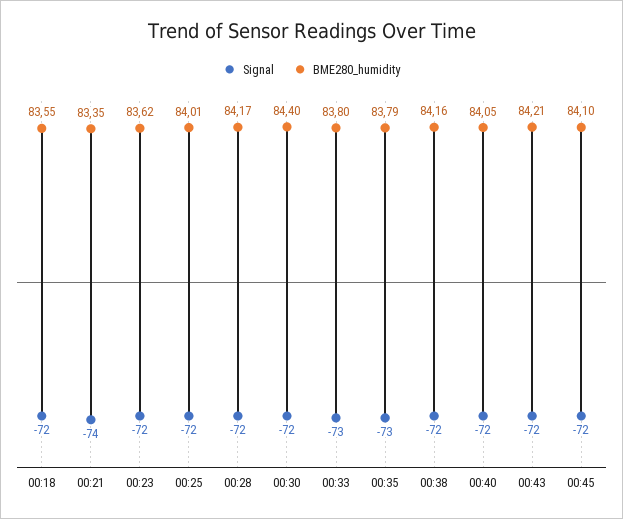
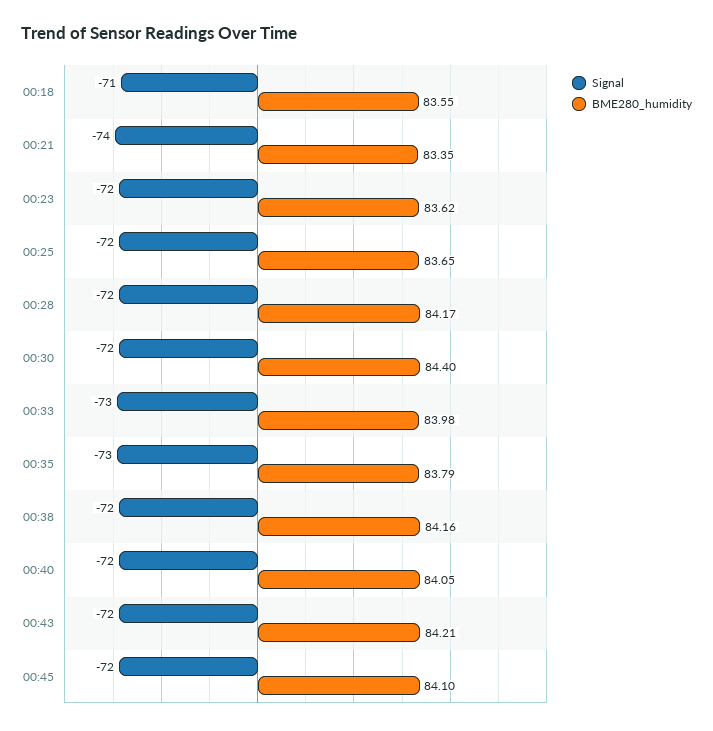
  {
    "Signal": {
-     "00:18": -72,
+     "00:18": -71,
      "00:21": -74,
      "00:23": -72,
      "00:25": -72,
      "00:28": -72,
      "00:30": -72,
      "00:33": -73,
      "00:35": -73,
      "00:38": -72,
      "00:40": -72,
      "00:43": -72,
      "00:45": -72
    },
    "BME280_humidity": {
      "00:18": 83.55,
      "00:21": 83.35,
      "00:23": 83.62,
-     "00:25": 84.01,
+     "00:25": 83.65,
      "00:28": 84.17,
      "00:30": 84.4,
-     "00:33": 83.8,
+     "00:33": 83.98,
      "00:35": 83.79,
      "00:38": 84.16,
      "00:40": 84.05,
      "00:43": 84.21,
      "00:45": 84.1
    }
  }

